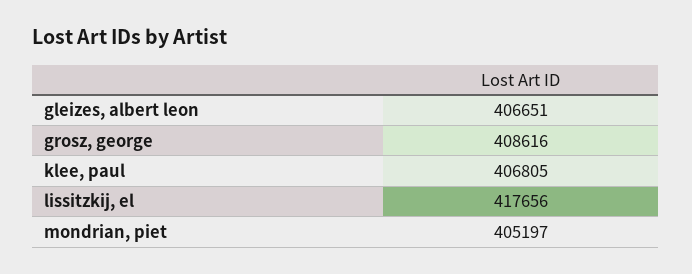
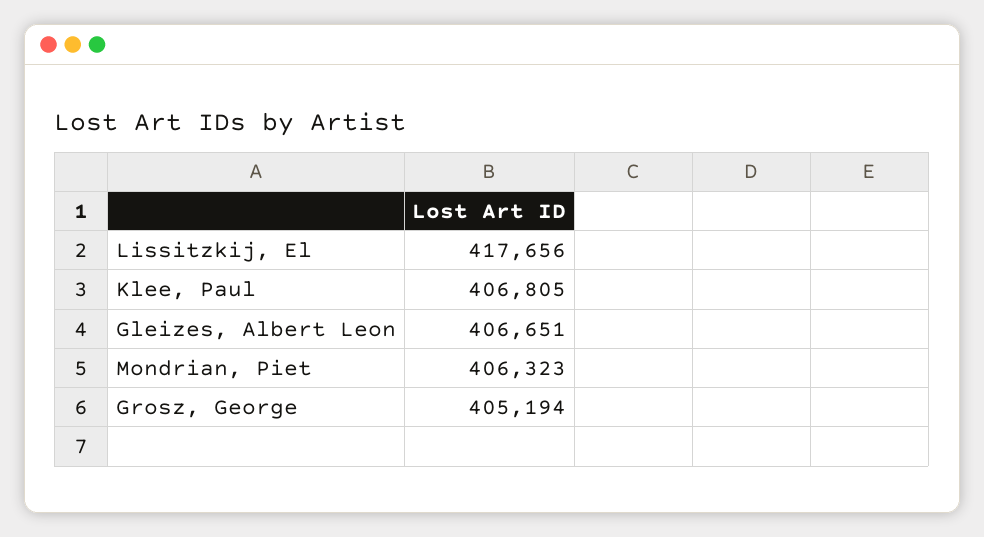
  {
    "gleizes, albert leon": 406651,
-   "grosz, george": 408616,
+   "grosz, george": 405194,
    "klee, paul": 406805,
    "lissitzkij, el": 417656,
-   "mondrian, piet": 405197
+   "mondrian, piet": 406323
  }

